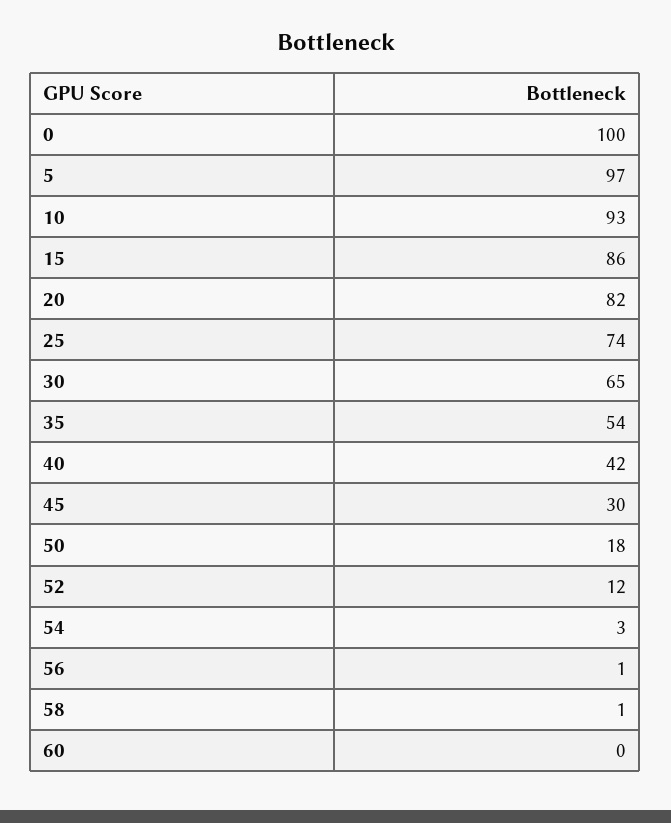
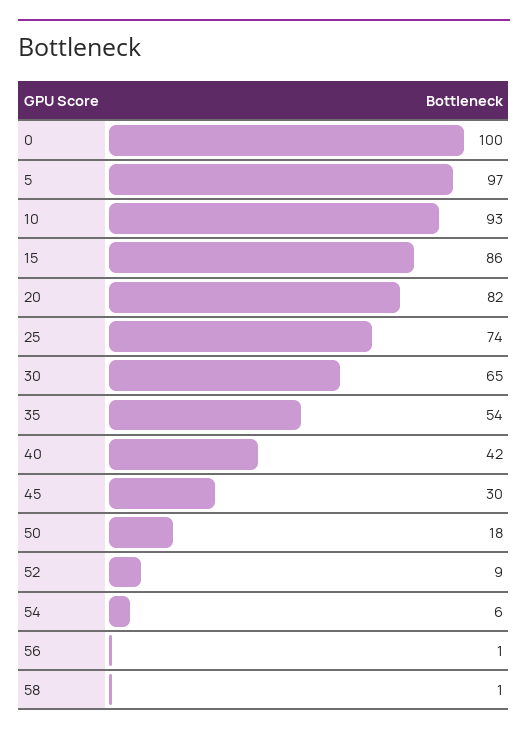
  {
    "0": 100,
    "5": 97,
    "10": 93,
    "15": 86,
    "20": 82,
    "25": 74,
    "30": 65,
    "35": 54,
    "40": 42,
    "45": 30,
    "50": 18,
-   "52": 12,
+   "52": 9,
-   "54": 3,
+   "54": 6,
    "56": 1,
-   "58": 1,
+   "58": 1
-   "60": 0
  }

